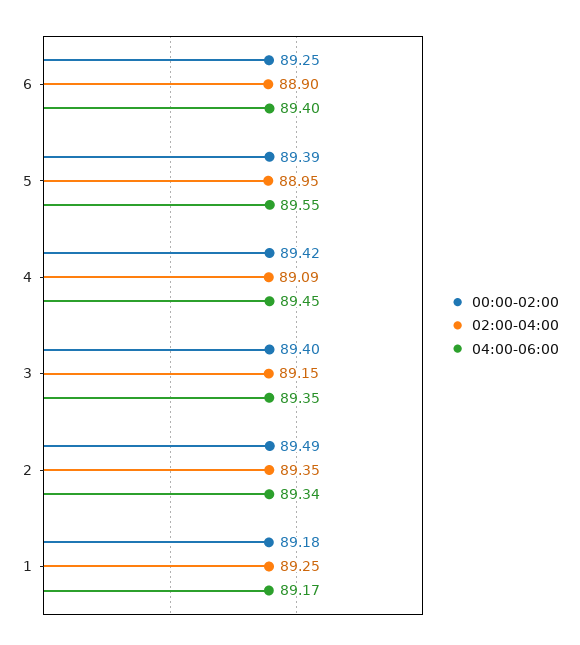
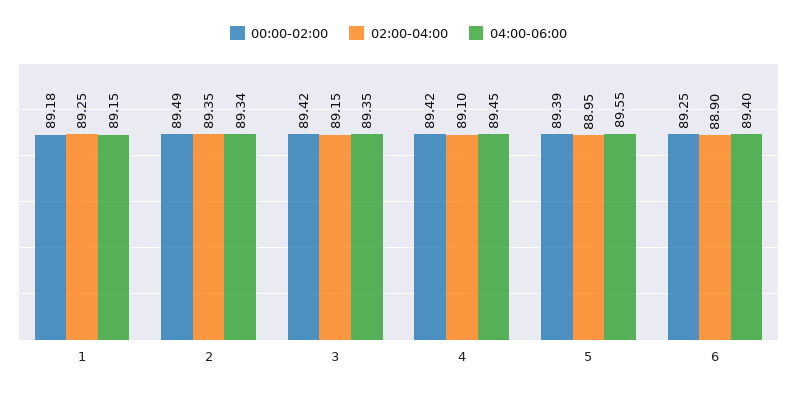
  {
    "00:00-02:00": {
      "6": 89.25,
      "5": 89.39,
      "4": 89.42,
-     "3": 89.4,
+     "3": 89.42,
      "2": 89.49,
      "1": 89.18
    },
    "02:00-04:00": {
      "6": 88.9,
      "5": 88.95,
-     "4": 89.09,
+     "4": 89.1,
      "3": 89.15,
      "2": 89.35,
      "1": 89.25
    },
    "04:00-06:00": {
      "6": 89.4,
      "5": 89.55,
      "4": 89.45,
      "3": 89.35,
      "2": 89.34,
-     "1": 89.17
+     "1": 89.15
    }
  }

